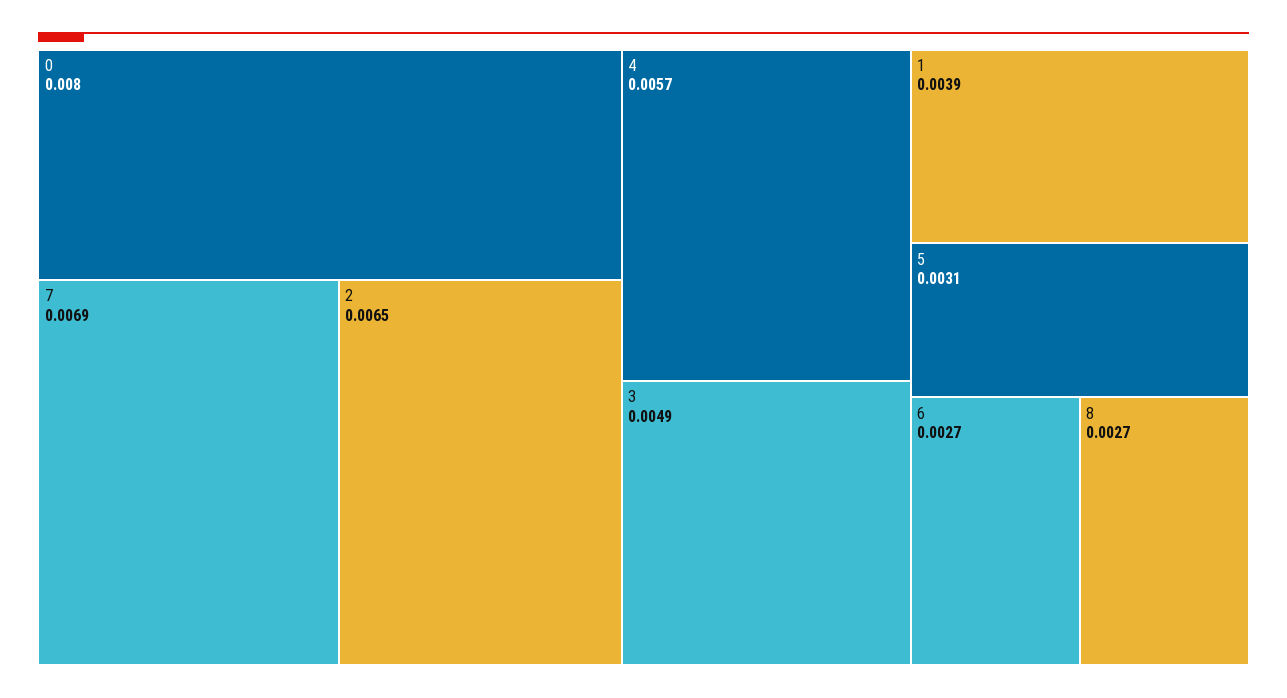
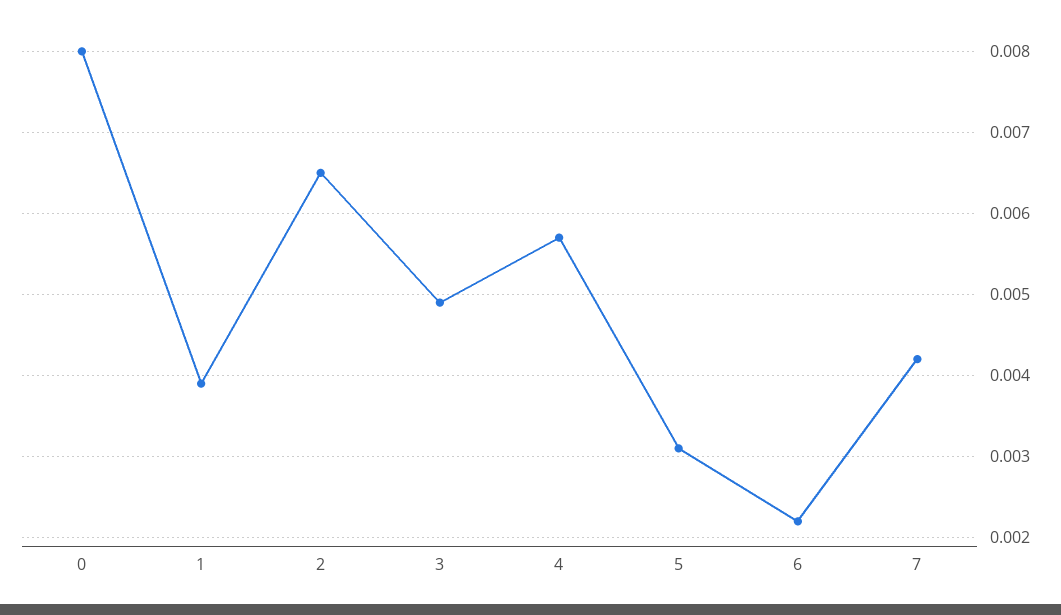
  {
    "0": 0.008,
-   "7": 0.0069,
+   "7": 0.0042,
    "2": 0.0065,
    "4": 0.0057,
    "3": 0.0049,
    "1": 0.0039,
    "5": 0.0031,
-   "6": 0.0027,
+   "6": 0.0022
-   "8": 0.0027
  }

